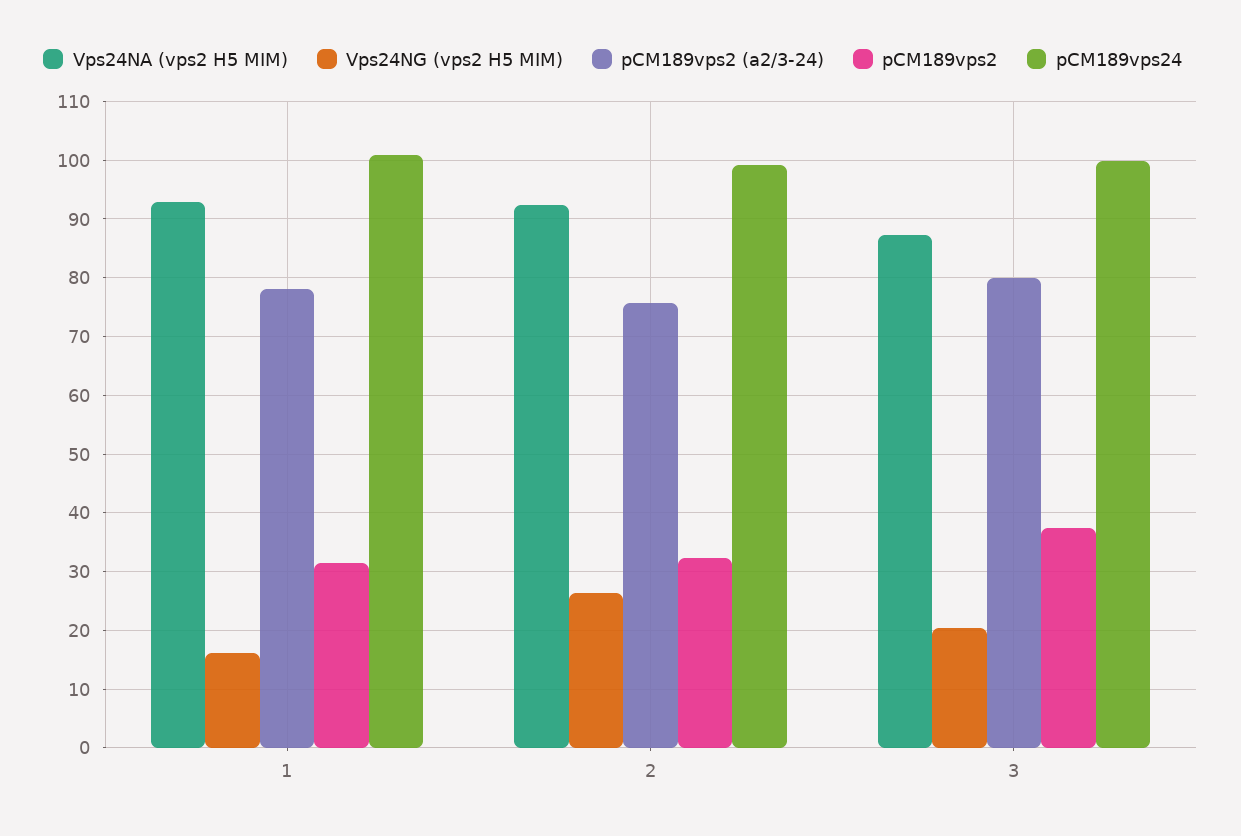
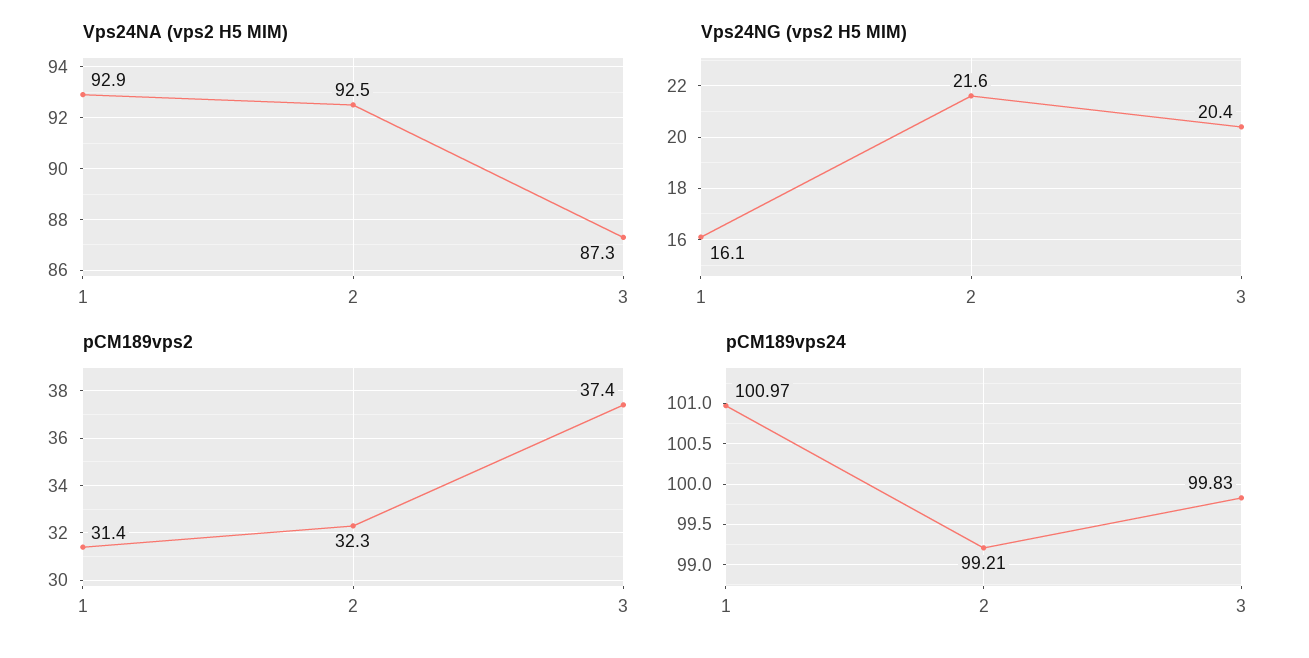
  {
    "Vps24NA (vps2 H5 MIM)": {
      "1": 92.9,
      "2": 92.5,
      "3": 87.3
    },
    "Vps24NG (vps2 H5 MIM)": {
      "1": 16.1,
-     "2": 26,
+     "2": 21.6,
      "3": 20.4
    },
-   "pCM189vps2 (a2/3-24)": {
-     "1": 78,
-     "2": 76,
-     "3": 80
-   },
    "pCM189vps2": {
      "1": 31.4,
      "2": 32.3,
      "3": 37.4
    },
    "pCM189vps24": {
      "1": 100.97,
      "2": 99.21,
      "3": 99.83
    }
  }

